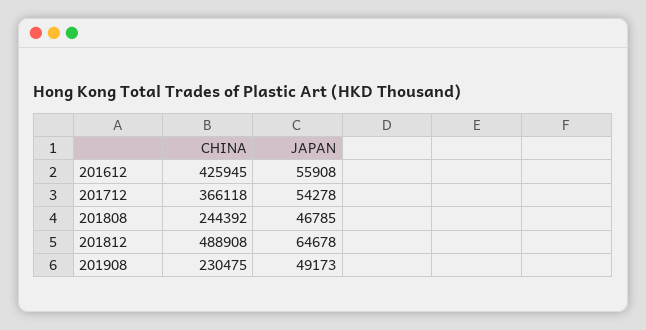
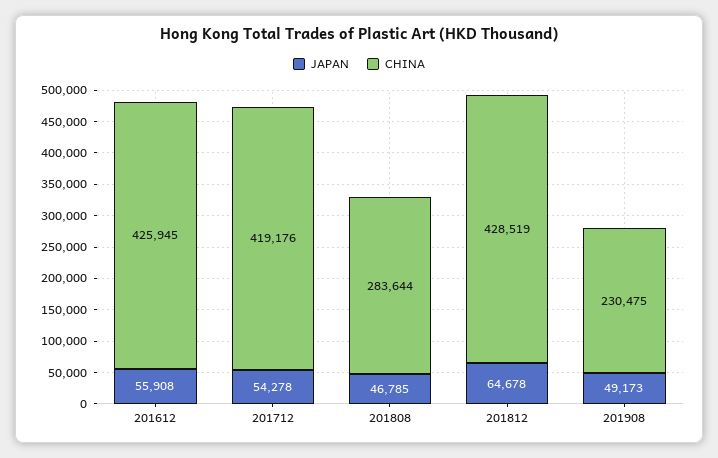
  {
    "CHINA": {
      "201612": 425945,
-     "201712": 366118,
+     "201712": 419176,
-     "201808": 244392,
+     "201808": 283644,
-     "201812": 488908,
+     "201812": 428519,
      "201908": 230475
    },
    "JAPAN": {
      "201612": 55908,
      "201712": 54278,
      "201808": 46785,
      "201812": 64678,
      "201908": 49173
    }
  }

